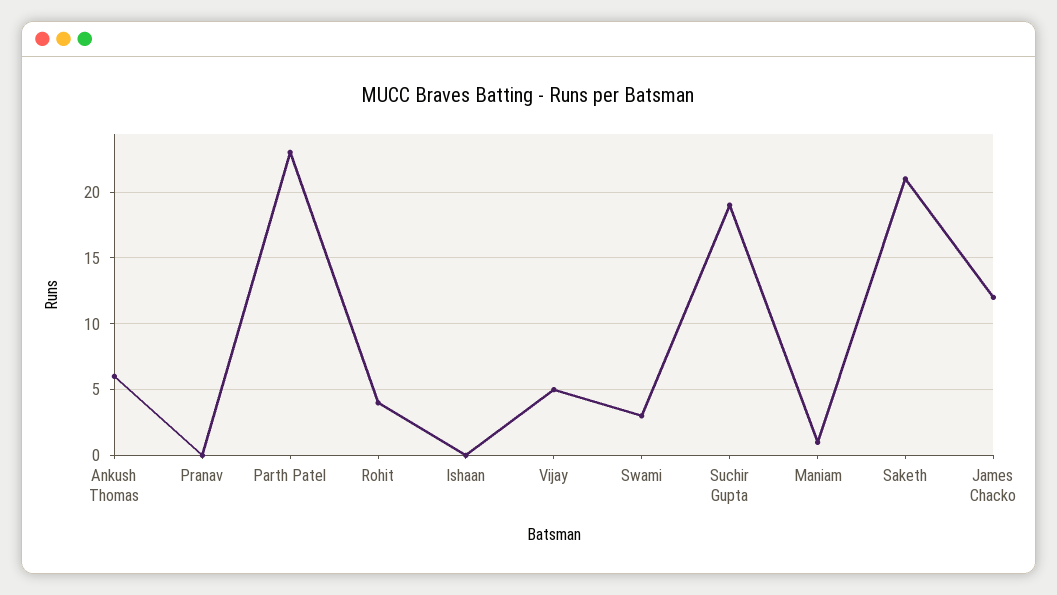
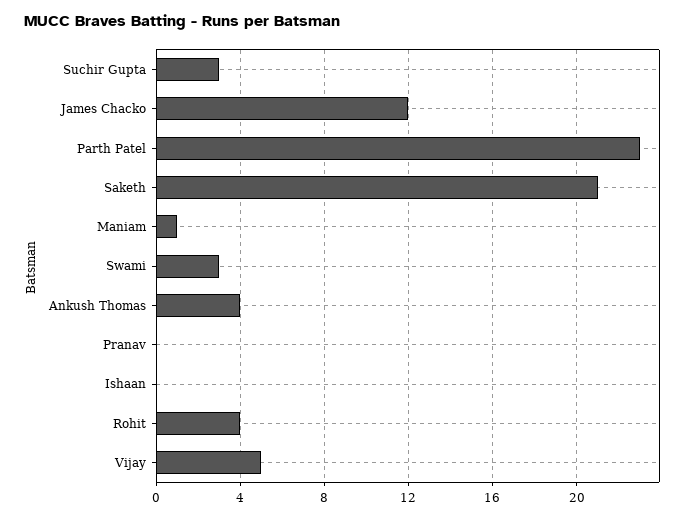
  {
-   "Ankush Thomas": 6,
+   "Ankush Thomas": 4,
    "Pranav": 0,
    "Parth Patel": 23,
    "Rohit": 4,
    "Ishaan": 0,
    "Vijay": 5,
    "Swami": 3,
-   "Suchir Gupta": 19,
+   "Suchir Gupta": 3,
    "Maniam": 1,
    "Saketh": 21,
    "James Chacko": 12
  }

